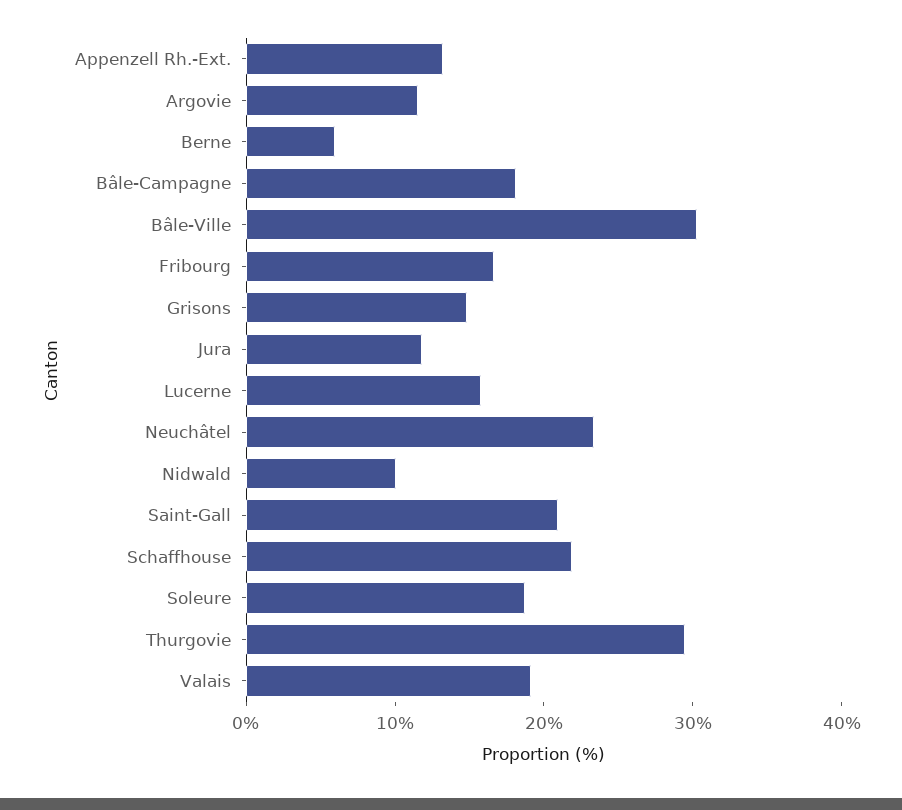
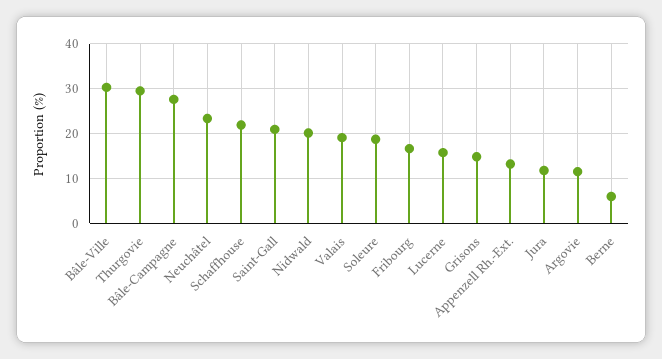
  {
    "Appenzell Rh.-Ext.": 14,
    "Argovie": 12,
    "Berne": 6,
-   "Bâle-Campagne": 18,
+   "Bâle-Campagne": 28,
    "Bâle-Ville": 30,
    "Fribourg": 16,
    "Grisons": 14,
    "Jura": 12,
    "Lucerne": 16,
    "Neuchâtel": 24,
-   "Nidwald": 10,
+   "Nidwald": 20,
    "Saint-Gall": 20,
    "Schaffhouse": 22,
    "Soleure": 18,
    "Thurgovie": 30,
    "Valais": 20
  }

